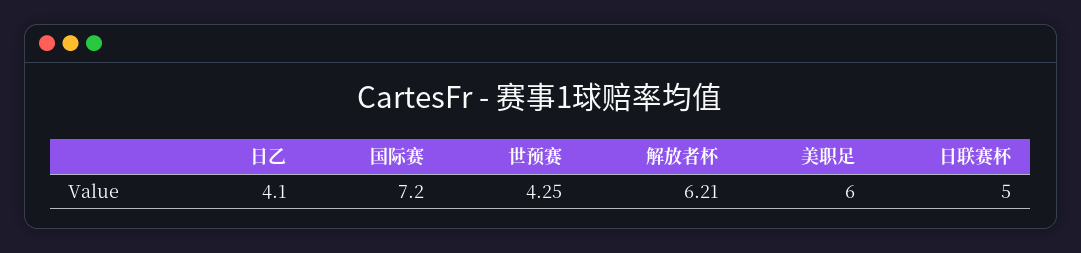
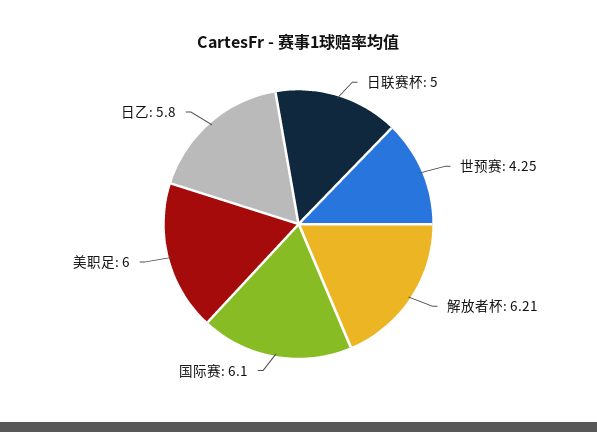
  {
-   "日乙": 4.1,
+   "日乙": 5.8,
-   "国际赛": 7.2,
+   "国际赛": 6.1,
    "世预赛": 4.25,
    "解放者杯": 6.21,
    "美职足": 6,
    "日联赛杯": 5
  }

